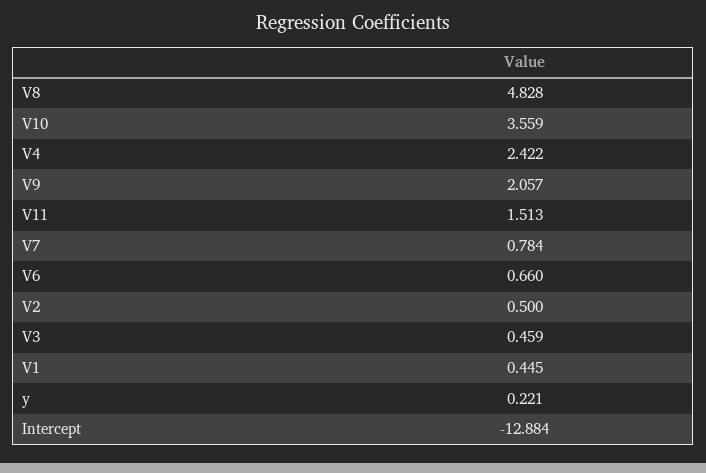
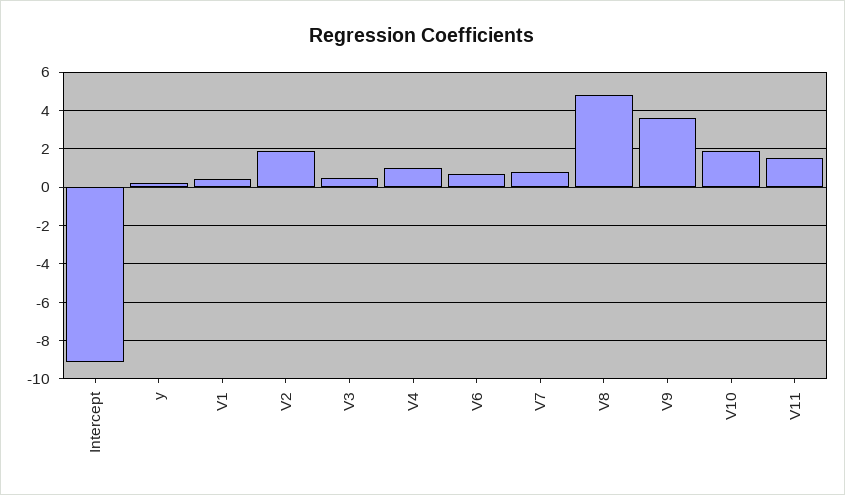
  {
    "V8": 4.828,
-   "V10": 3.559,
+   "V10": 2,
-   "V4": 2.422,
+   "V4": 1,
-   "V9": 2.057,
+   "V9": 3.5,
    "V11": 1.513,
    "V7": 0.784,
    "V6": 0.66,
-   "V2": 0.5,
+   "V2": 2,
    "V3": 0.459,
    "V1": 0.445,
    "y": 0.221,
-   "Intercept": -12.884
+   "Intercept": -9
  }

